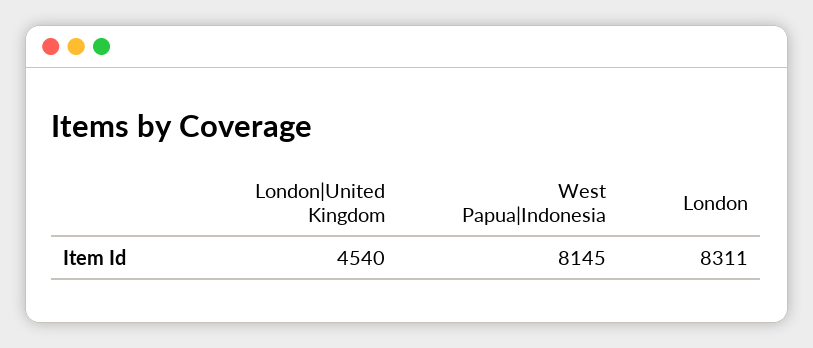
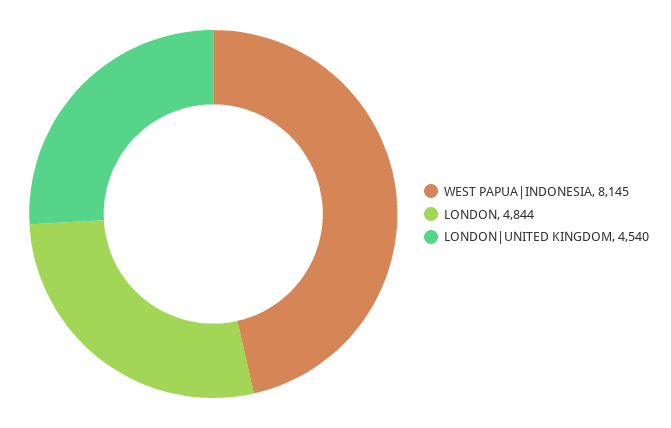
  {
    "London|United Kingdom": 4540,
    "West Papua|Indonesia": 8145,
-   "London": 8311
+   "London": 4844
  }

